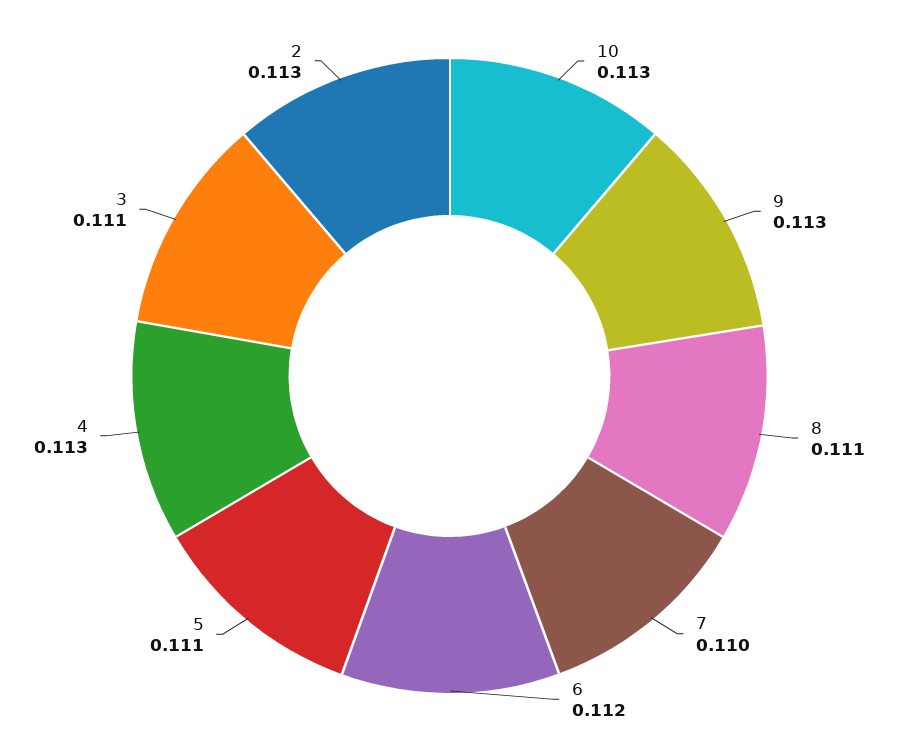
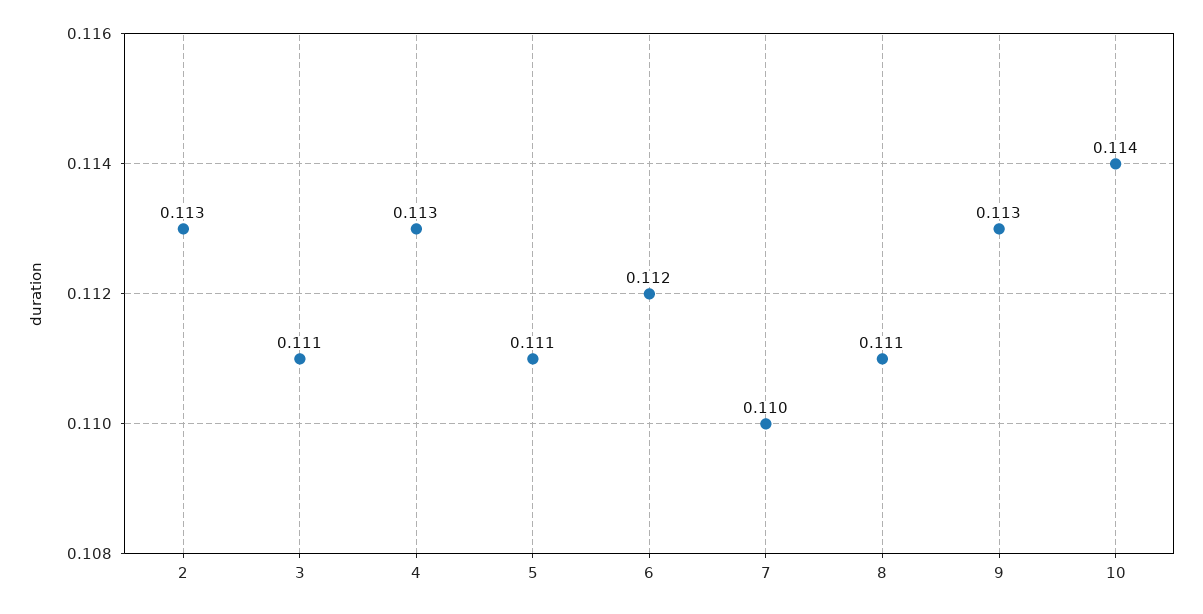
  {
-   "10": 0.113,
+   "10": 0.114,
    "9": 0.113,
    "8": 0.111,
    "7": 0.11,
    "6": 0.112,
    "5": 0.111,
    "4": 0.113,
    "3": 0.111,
    "2": 0.113
  }

